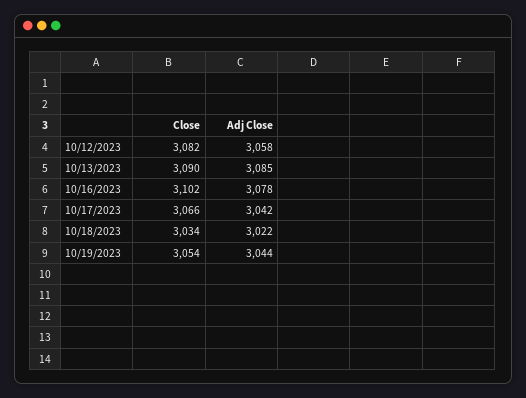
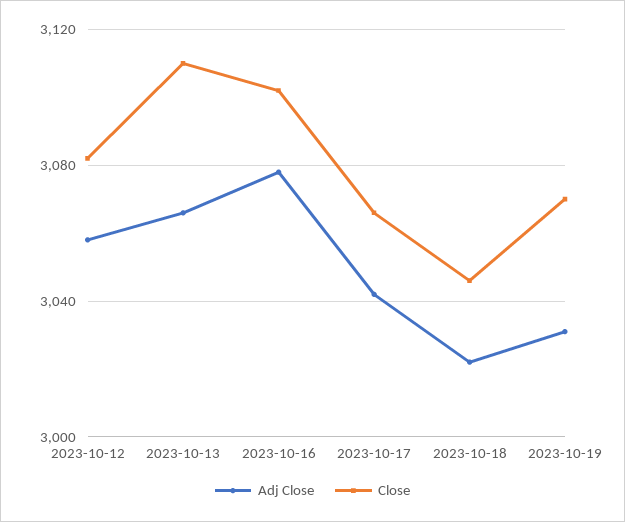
  {
    "Close": {
      "10/12/2023": 3082,
-     "10/13/2023": 3090,
+     "10/13/2023": 3110,
      "10/16/2023": 3102,
      "10/17/2023": 3066,
-     "10/18/2023": 3034,
+     "10/18/2023": 3045,
-     "10/19/2023": 3054
+     "10/19/2023": 3070
    },
    "Adj Close": {
      "10/12/2023": 3058,
-     "10/13/2023": 3085,
+     "10/13/2023": 3065,
      "10/16/2023": 3078,
      "10/17/2023": 3042,
      "10/18/2023": 3022,
-     "10/19/2023": 3044
+     "10/19/2023": 3030
    }
  }

